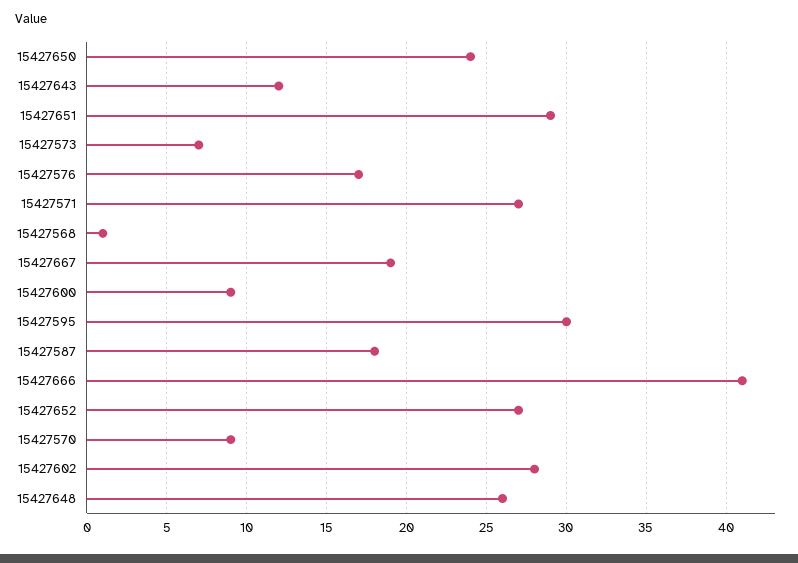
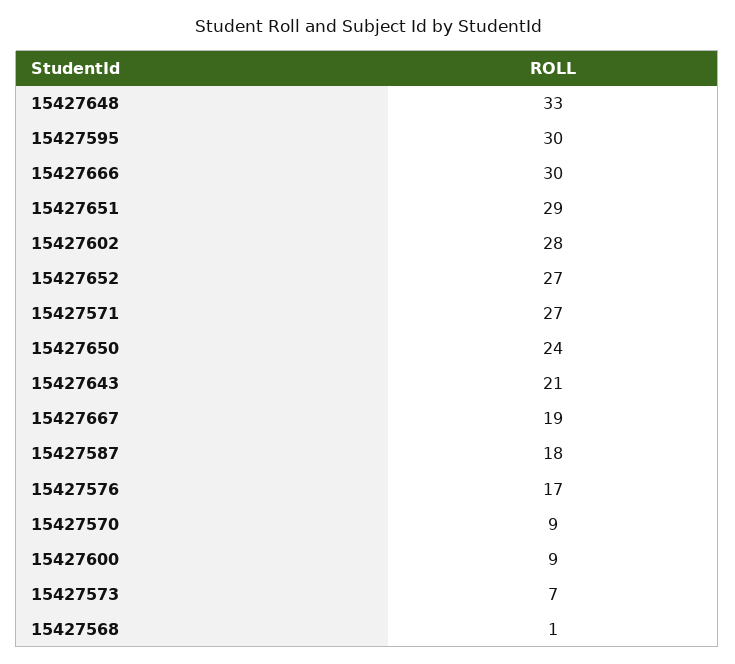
  {
    "15427650": 24,
-   "15427643": 12,
+   "15427643": 21,
    "15427651": 29,
    "15427573": 7,
    "15427576": 17,
    "15427571": 27,
    "15427568": 1,
    "15427667": 19,
    "15427600": 9,
    "15427595": 30,
    "15427587": 18,
-   "15427666": 41,
+   "15427666": 30,
    "15427652": 27,
    "15427570": 9,
    "15427602": 28,
-   "15427648": 26
+   "15427648": 33
  }

